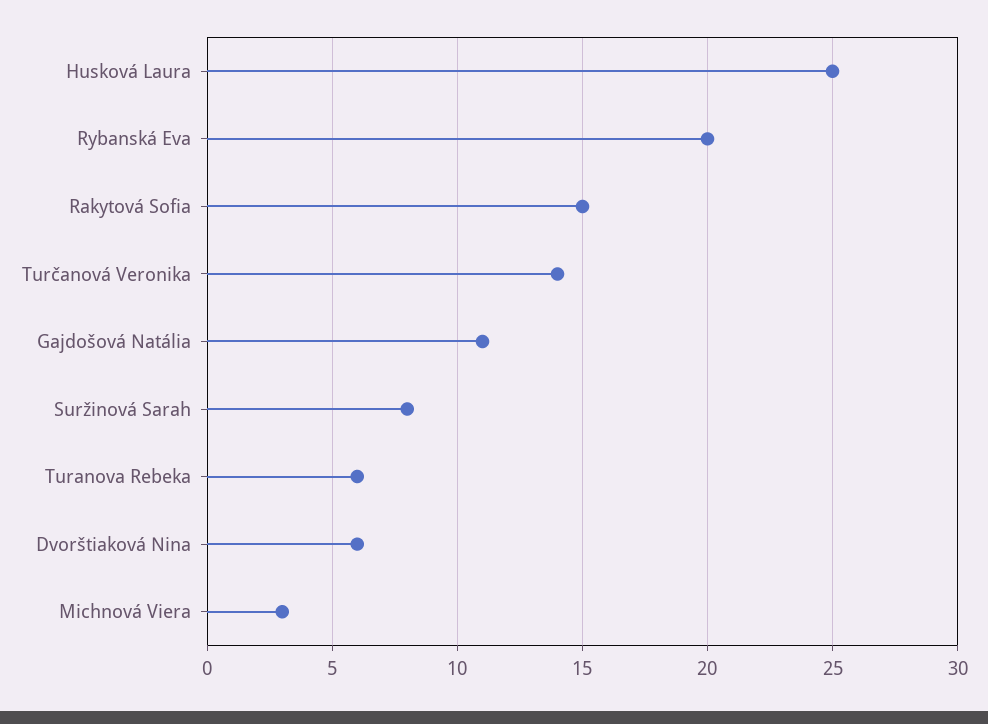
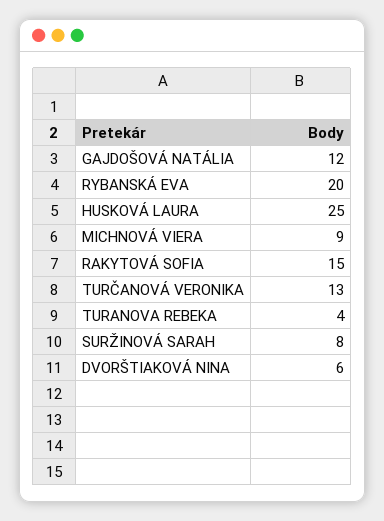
  {
    "Husková Laura": 25,
    "Rybanská Eva": 20,
    "Rakytová Sofia": 15,
-   "Turčanová Veronika": 14,
+   "Turčanová Veronika": 13,
-   "Gajdošová Natália": 11,
+   "Gajdošová Natália": 12,
    "Suržinová Sarah": 8,
-   "Turanova Rebeka": 6,
+   "Turanova Rebeka": 4,
    "Dvorštiaková Nina": 6,
-   "Michnová Viera": 3
+   "Michnová Viera": 9
  }

